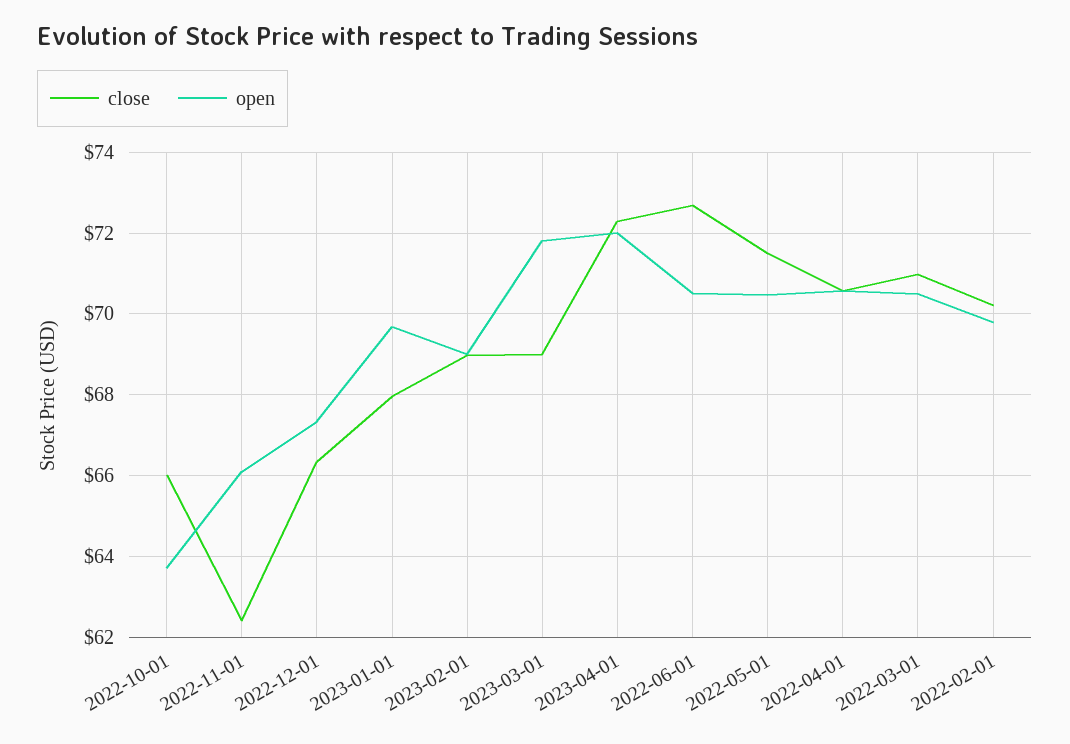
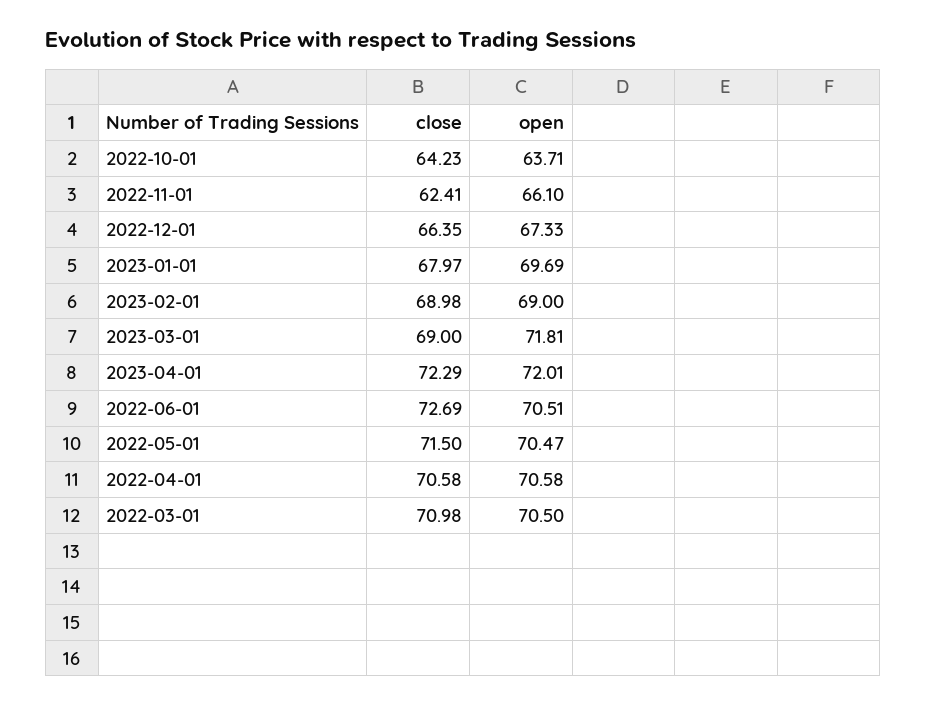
  {
    "close": {
-     "2022-10-01": 66,
+     "2022-10-01": 64.23,
      "2022-11-01": 62.41,
      "2022-12-01": 66.35,
      "2023-01-01": 67.97,
      "2023-02-01": 68.98,
      "2023-03-01": 69,
      "2023-04-01": 72.29,
      "2022-06-01": 72.69,
      "2022-05-01": 71.5,
      "2022-04-01": 70.58,
-     "2022-03-01": 70.98,
+     "2022-03-01": 70.98
-     "2022-02-01": 70.2
    },
    "open": {
      "2022-10-01": 63.71,
      "2022-11-01": 66.1,
      "2022-12-01": 67.33,
      "2023-01-01": 69.69,
      "2023-02-01": 69,
      "2023-03-01": 71.81,
      "2023-04-01": 72.01,
      "2022-06-01": 70.51,
      "2022-05-01": 70.47,
      "2022-04-01": 70.58,
-     "2022-03-01": 70.5,
+     "2022-03-01": 70.5
-     "2022-02-01": 69.8
    }
  }

